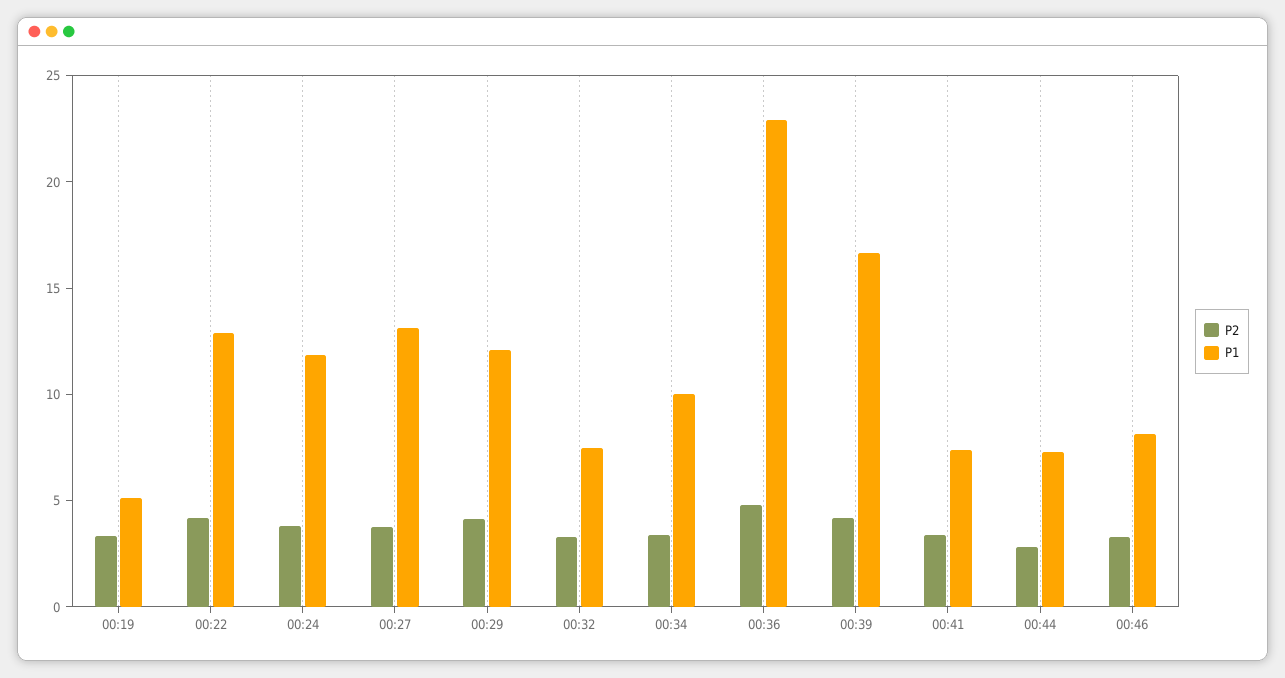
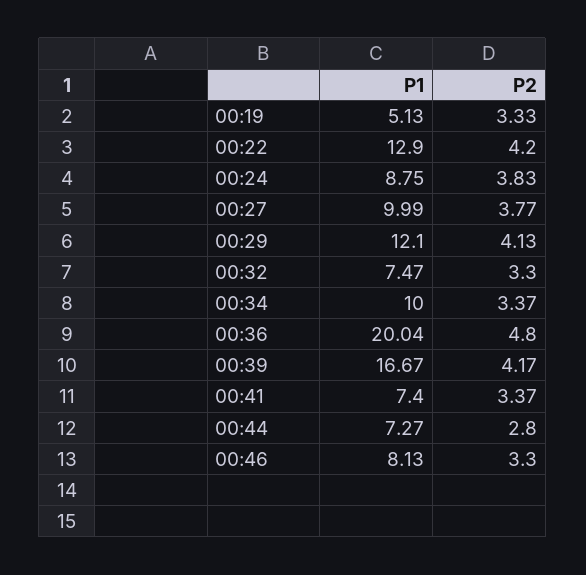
  {
    "P2": {
      "00:19": 3.33,
      "00:22": 4.2,
      "00:24": 3.83,
      "00:27": 3.77,
      "00:29": 4.13,
      "00:32": 3.3,
      "00:34": 3.37,
      "00:36": 4.8,
      "00:39": 4.17,
      "00:41": 3.37,
      "00:44": 2.8,
      "00:46": 3.3
    },
    "P1": {
      "00:19": 5.13,
      "00:22": 12.9,
-     "00:24": 12,
+     "00:24": 8.75,
-     "00:27": 13,
+     "00:27": 9.99,
      "00:29": 12.1,
      "00:32": 7.47,
      "00:34": 10,
-     "00:36": 23,
+     "00:36": 20.04,
      "00:39": 16.67,
      "00:41": 7.4,
      "00:44": 7.27,
      "00:46": 8.13
    }
  }

